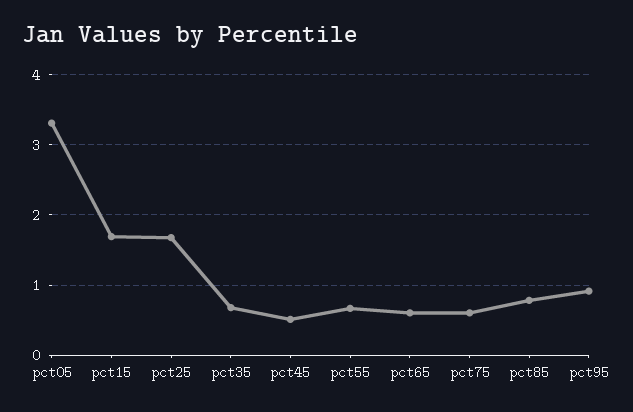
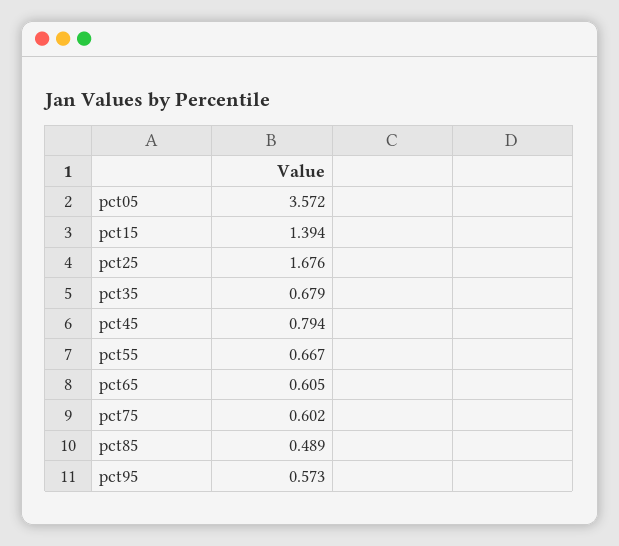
  {
-   "pct05": 3.3,
+   "pct05": 3.572,
-   "pct15": 1.7,
+   "pct15": 1.394,
    "pct25": 1.676,
    "pct35": 0.679,
-   "pct45": 0.5,
+   "pct45": 0.794,
    "pct55": 0.667,
    "pct65": 0.605,
    "pct75": 0.602,
-   "pct85": 0.8,
+   "pct85": 0.489,
-   "pct95": 0.9
+   "pct95": 0.573
  }

